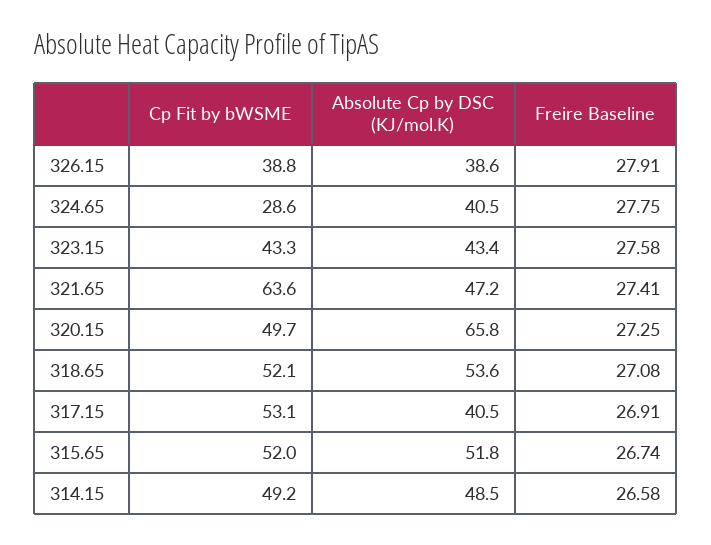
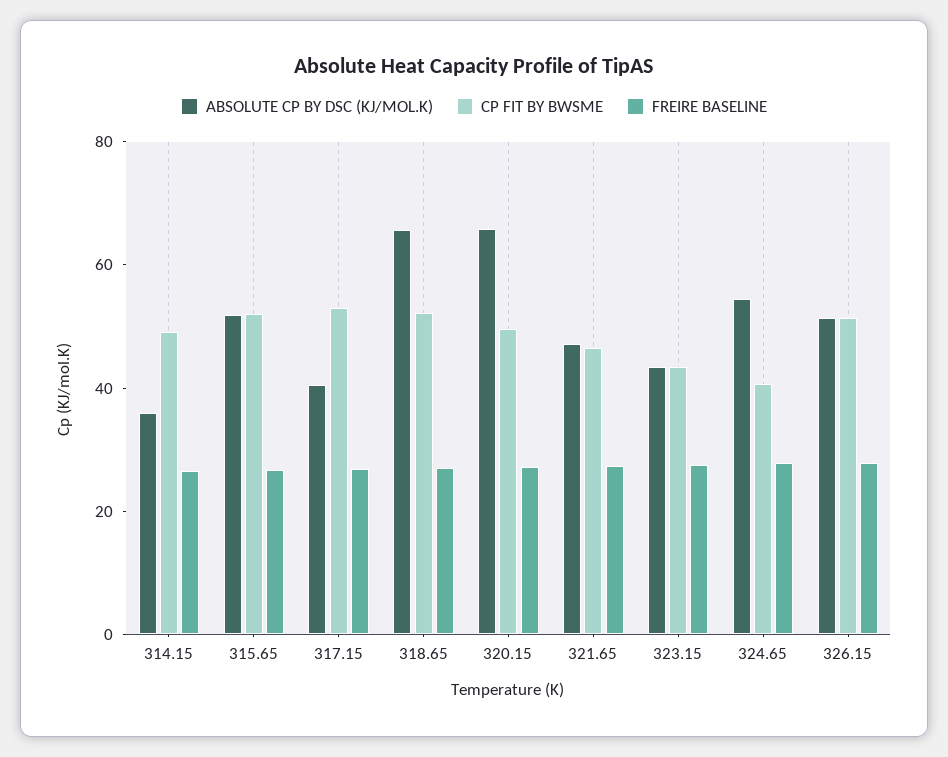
  {
    "Cp Fit by bWSME": {
-     "326.15": 38.8,
+     "326.15": 50,
-     "324.65": 28.6,
+     "324.65": 40,
      "323.15": 43.3,
-     "321.65": 63.6,
+     "321.65": 45,
      "320.15": 49.7,
      "318.65": 52.1,
      "317.15": 53.1,
      "315.65": 52,
      "314.15": 49.2
    },
    "Absolute Cp by DSC (KJ/mol.K)": {
-     "326.15": 38.6,
+     "326.15": 50,
-     "324.65": 40.5,
+     "324.65": 55,
      "323.15": 43.4,
      "321.65": 47.2,
      "320.15": 65.8,
-     "318.65": 53.6,
+     "318.65": 65,
      "317.15": 40.5,
      "315.65": 51.8,
-     "314.15": 48.5
+     "314.15": 35
    },
    "Freire Baseline": {
      "326.15": 27.91,
      "324.65": 27.75,
      "323.15": 27.58,
      "321.65": 27.41,
      "320.15": 27.25,
      "318.65": 27.08,
      "317.15": 26.91,
      "315.65": 26.74,
      "314.15": 26.58
    }
  }

